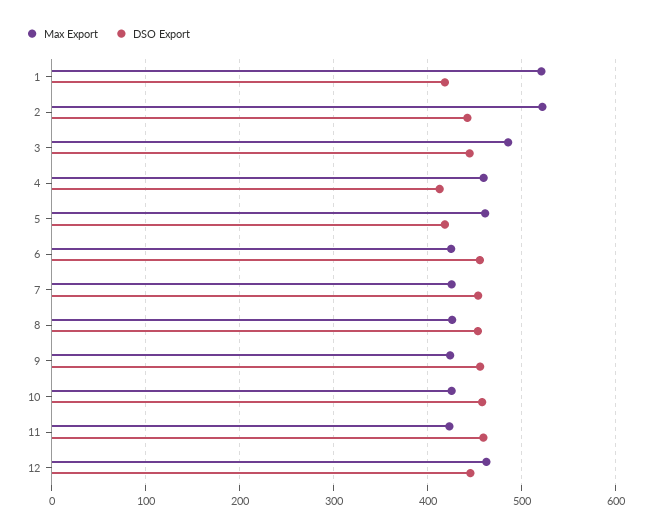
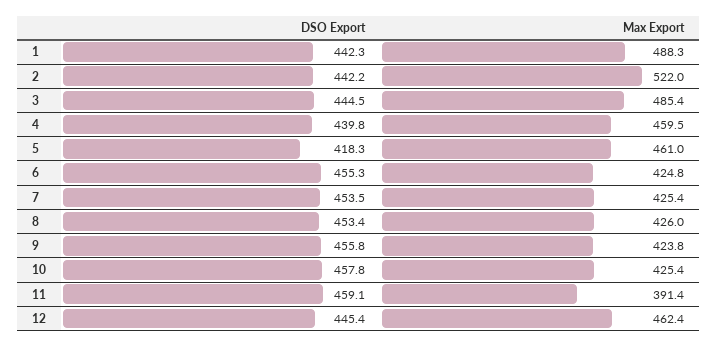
  {
    "Max Export": {
-     "1": 520,
+     "1": 488.3,
      "2": 522,
      "3": 485.4,
      "4": 459.5,
      "5": 461,
      "6": 424.8,
      "7": 425.4,
      "8": 426,
      "9": 423.8,
      "10": 425.4,
-     "11": 420,
+     "11": 391.4,
      "12": 462.4
    },
    "DSO Export": {
-     "1": 420,
+     "1": 442.3,
      "2": 442.2,
      "3": 444.5,
-     "4": 410,
+     "4": 439.8,
      "5": 418.3,
      "6": 455.3,
      "7": 453.5,
      "8": 453.4,
      "9": 455.8,
      "10": 457.8,
      "11": 459.1,
      "12": 445.4
    }
  }

